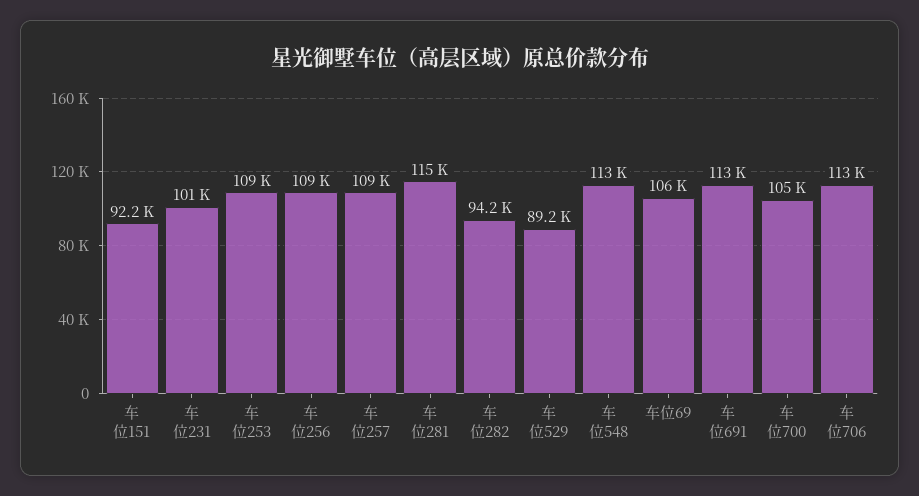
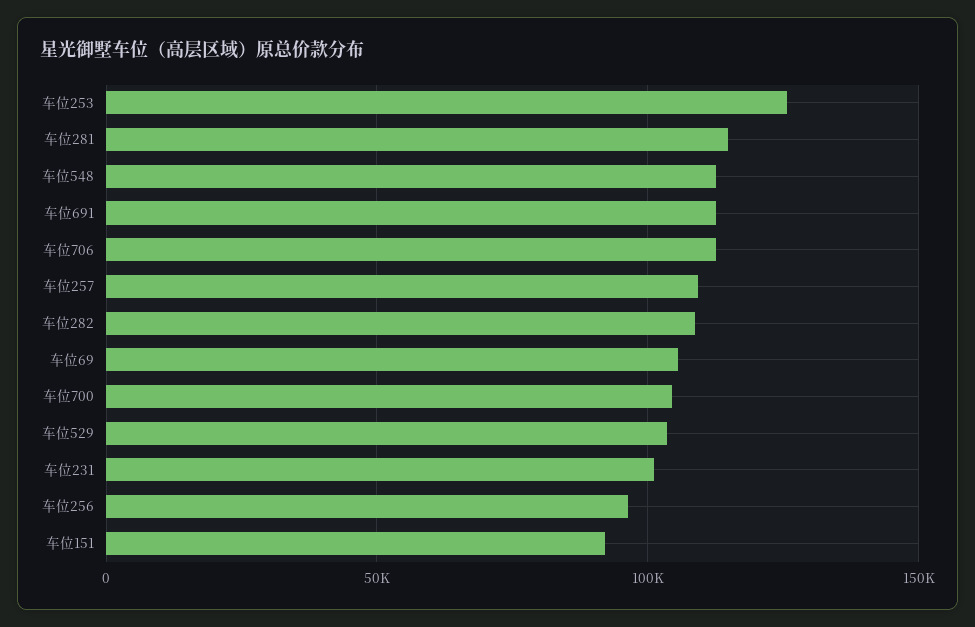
  {
    "车位151": 92200,
    "车位231": 101000,
-   "车位253": 109000,
+   "车位253": 125000,
-   "车位256": 109000,
+   "车位256": 95000,
    "车位257": 109000,
    "车位281": 115000,
-   "车位282": 94200,
+   "车位282": 110000,
-   "车位529": 89200,
+   "车位529": 105000,
    "车位548": 113000,
    "车位69": 106000,
    "车位691": 113000,
    "车位700": 105000,
    "车位706": 113000
  }

